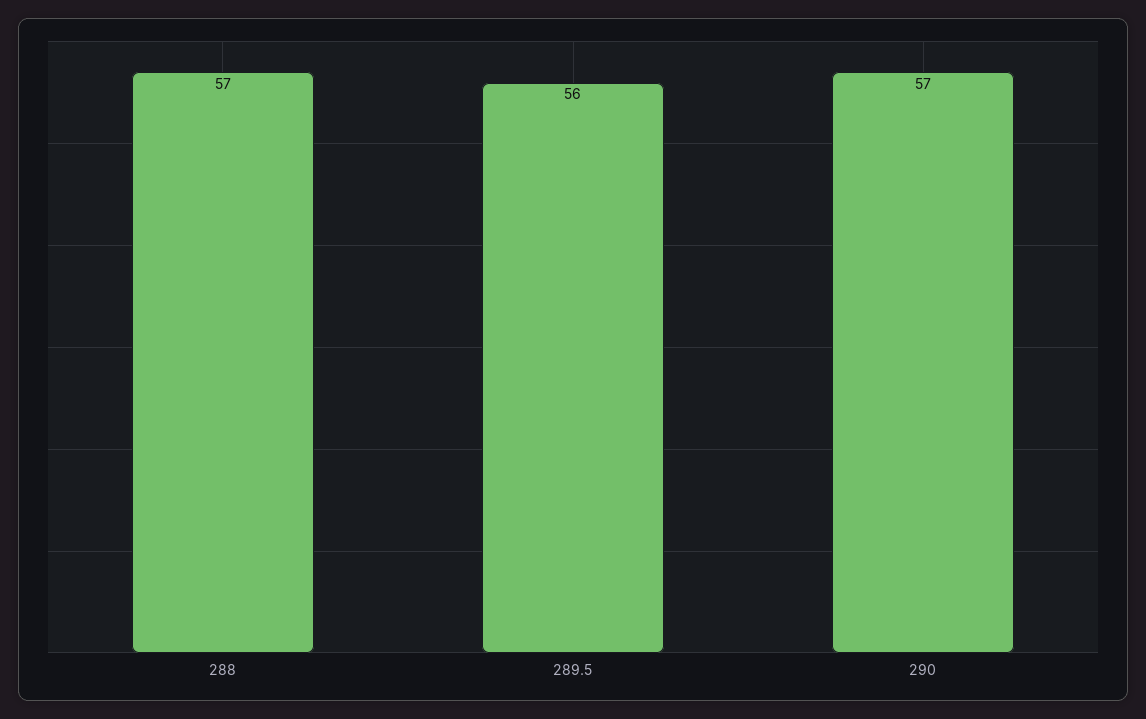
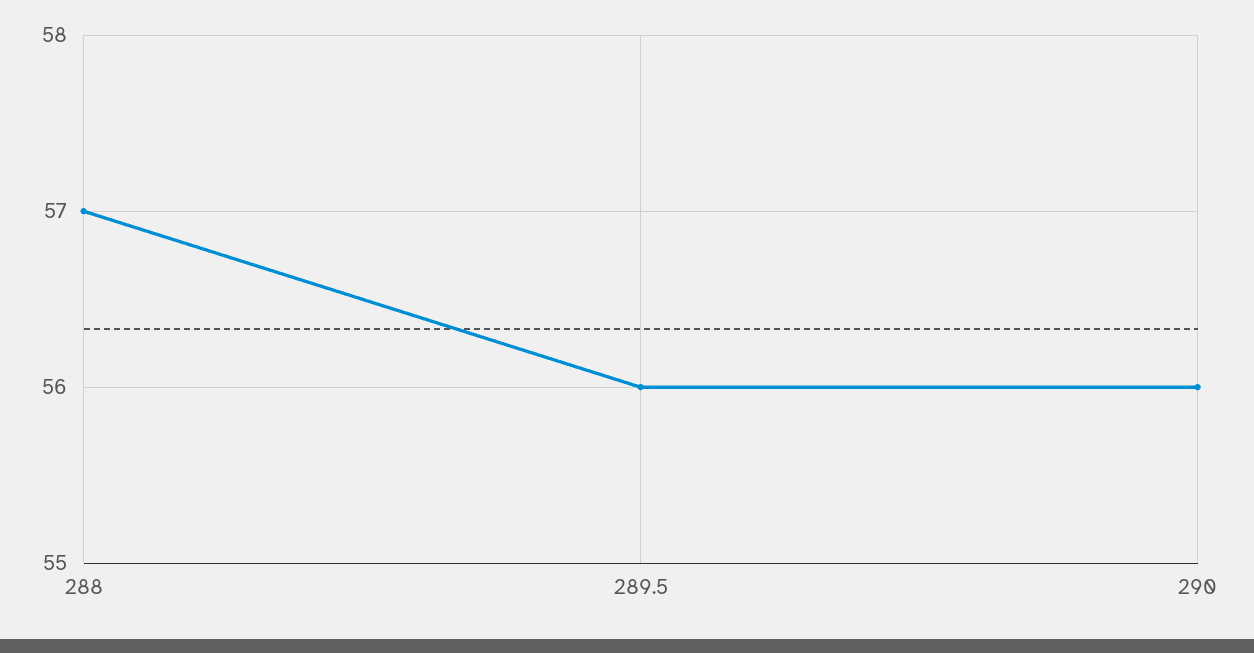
  {
    "288": 57,
    "289.5": 56,
-   "290": 57
+   "290": 56
  }

